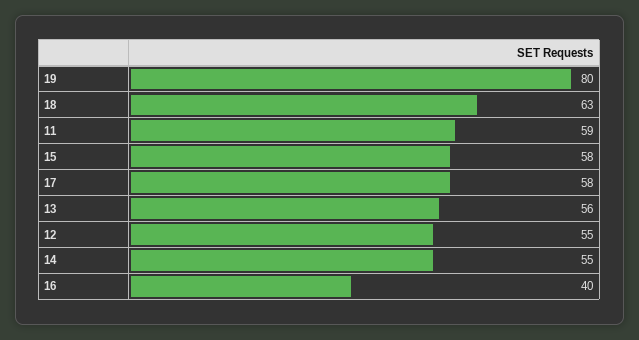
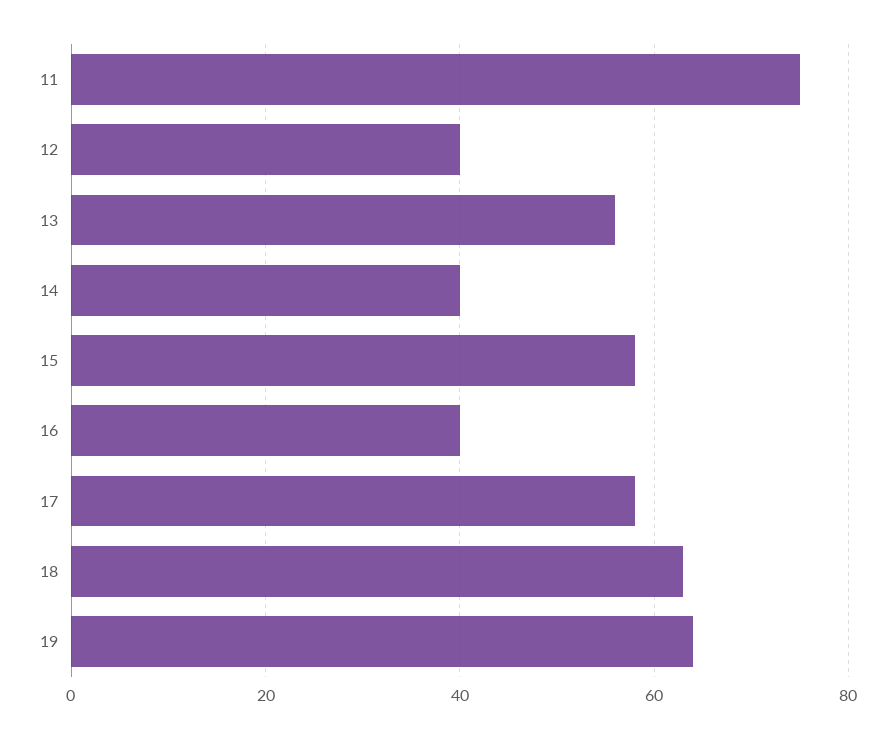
  {
-   "19": 80,
+   "19": 65,
    "18": 63,
-   "11": 59,
+   "11": 75,
    "15": 58,
    "17": 58,
    "13": 56,
-   "12": 55,
+   "12": 40,
-   "14": 55,
+   "14": 40,
    "16": 40
  }

